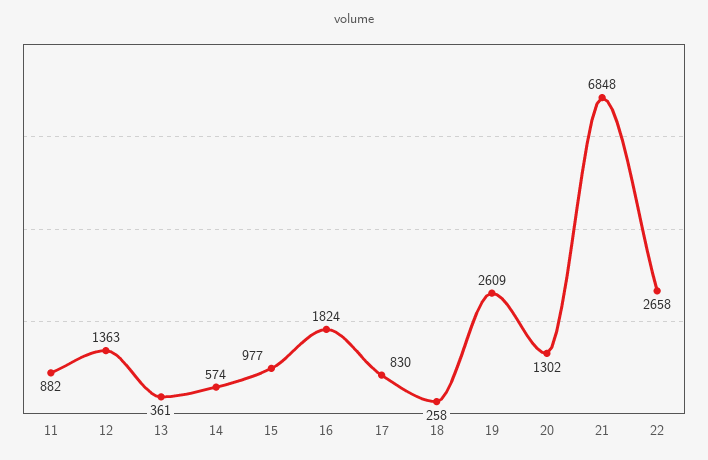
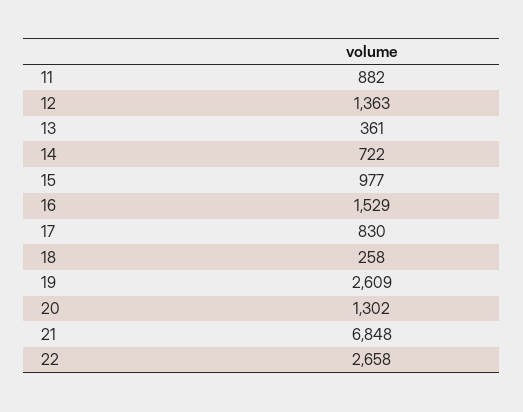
  {
    "11": 882,
    "12": 1363,
    "13": 361,
-   "14": 574,
+   "14": 722,
    "15": 977,
-   "16": 1824,
+   "16": 1529,
    "17": 830,
    "18": 258,
    "19": 2609,
    "20": 1302,
    "21": 6848,
    "22": 2658
  }

